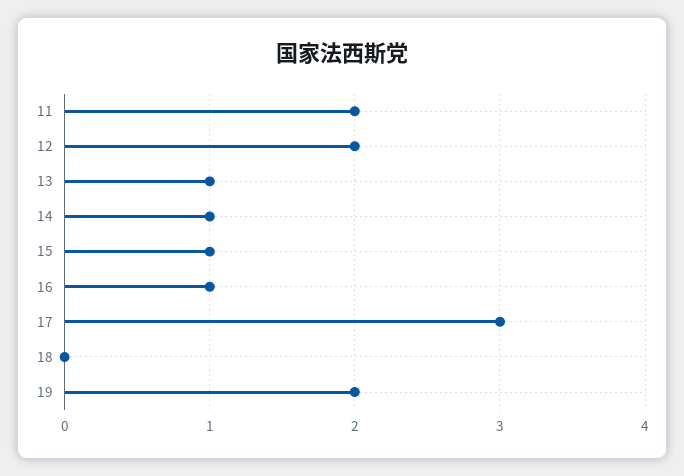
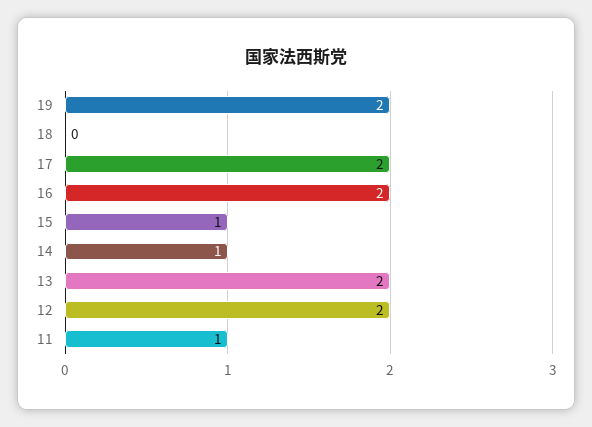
  {
-   "11": 2,
+   "11": 1,
    "12": 2,
-   "13": 1,
+   "13": 2,
    "14": 1,
    "15": 1,
-   "16": 1,
+   "16": 2,
-   "17": 3,
+   "17": 2,
    "18": 0,
    "19": 2
  }

